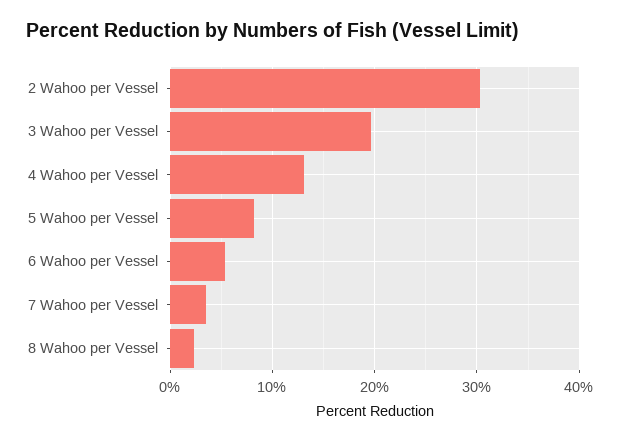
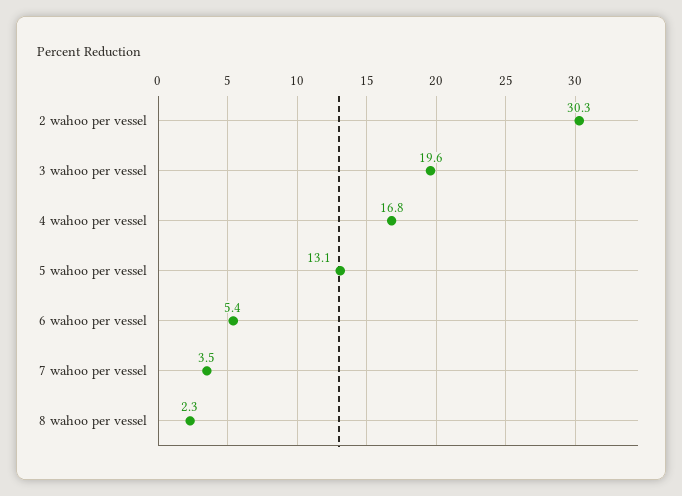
  {
    "2 Wahoo per Vessel": 30.3,
    "3 Wahoo per Vessel": 19.6,
-   "4 Wahoo per Vessel": 13,
+   "4 Wahoo per Vessel": 16.8,
-   "5 Wahoo per Vessel": 8,
+   "5 Wahoo per Vessel": 13.1,
    "6 Wahoo per Vessel": 5.4,
    "7 Wahoo per Vessel": 3.5,
    "8 Wahoo per Vessel": 2.3
  }

